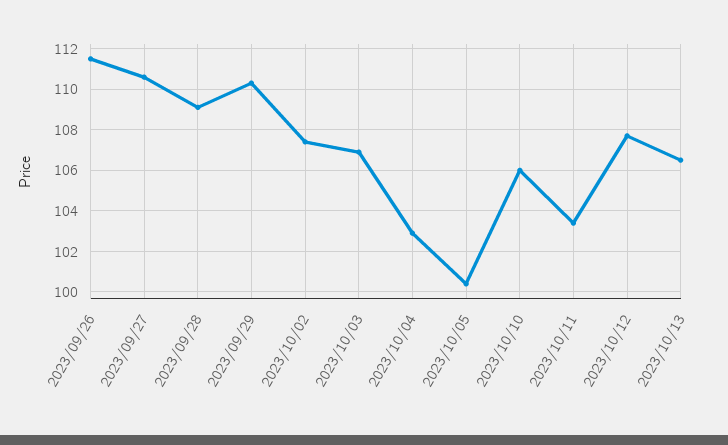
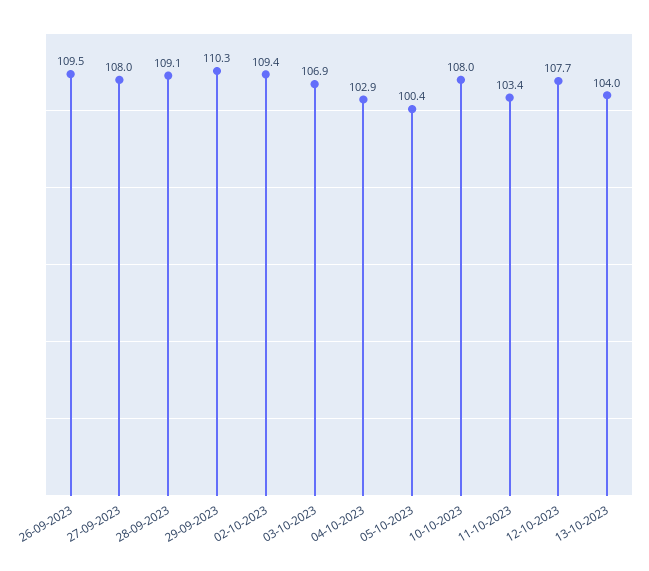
  {
-   "2023/09/26": 111.5,
+   "2023/09/26": 109.5,
-   "2023/09/27": 110.5,
+   "2023/09/27": 108,
    "2023/09/28": 109.1,
    "2023/09/29": 110.3,
-   "2023/10/02": 107.5,
+   "2023/10/02": 109.4,
    "2023/10/03": 106.9,
    "2023/10/04": 102.9,
    "2023/10/05": 100.4,
-   "2023/10/10": 106,
+   "2023/10/10": 108,
    "2023/10/11": 103.4,
    "2023/10/12": 107.7,
-   "2023/10/13": 106.5
+   "2023/10/13": 104
  }

